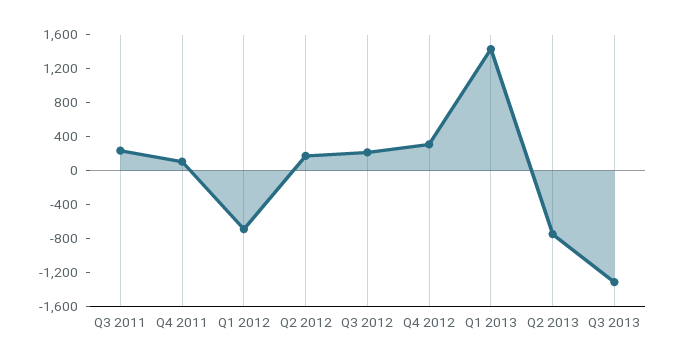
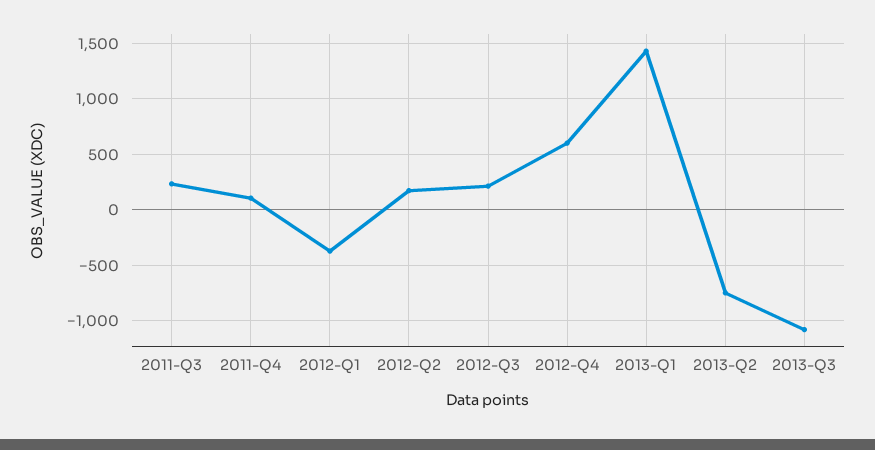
  {
    "Q3 2011": 200,
    "Q4 2011": 100,
-   "Q1 2012": -700,
+   "Q1 2012": -400,
    "Q2 2012": 200,
    "Q3 2012": 200,
-   "Q4 2012": 300,
+   "Q4 2012": 600,
    "Q1 2013": 1400,
    "Q2 2013": -700,
-   "Q3 2013": -1300
+   "Q3 2013": -1100
  }

